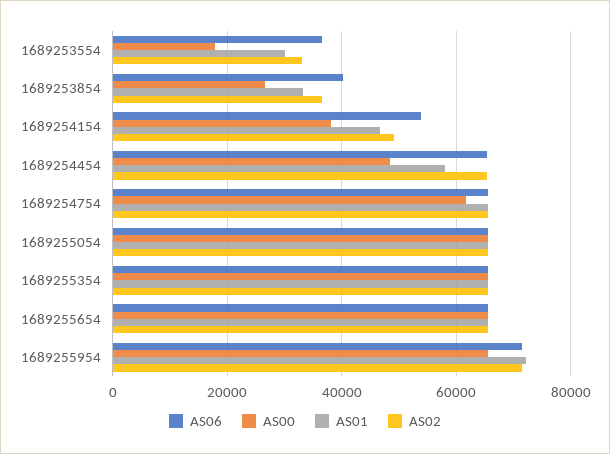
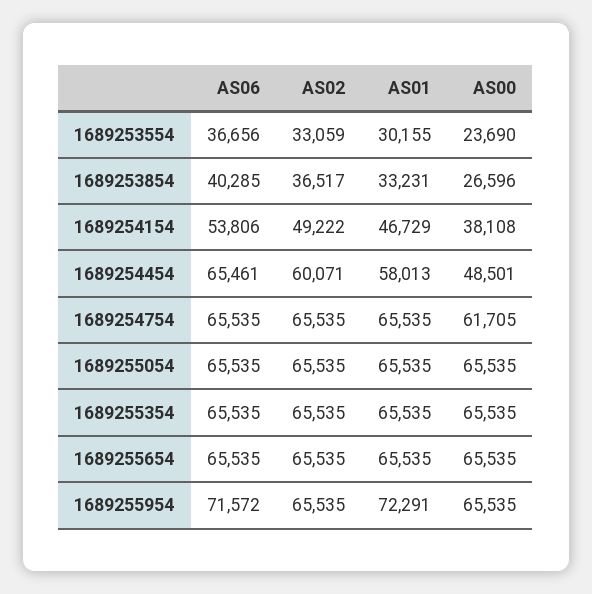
  {
    "AS06": {
      "1689253554": 36656,
      "1689253854": 40285,
      "1689254154": 53806,
      "1689254454": 65461,
      "1689254754": 65535,
      "1689255054": 65535,
      "1689255354": 65535,
      "1689255654": 65535,
      "1689255954": 71572
    },
    "AS00": {
-     "1689253554": 18000,
+     "1689253554": 23690,
      "1689253854": 26596,
      "1689254154": 38108,
      "1689254454": 48501,
      "1689254754": 61705,
      "1689255054": 65535,
      "1689255354": 65535,
      "1689255654": 65535,
      "1689255954": 65535
    },
    "AS01": {
      "1689253554": 30155,
      "1689253854": 33231,
      "1689254154": 46729,
      "1689254454": 58013,
      "1689254754": 65535,
      "1689255054": 65535,
      "1689255354": 65535,
      "1689255654": 65535,
      "1689255954": 72291
    },
    "AS02": {
      "1689253554": 33059,
      "1689253854": 36517,
      "1689254154": 49222,
-     "1689254454": 66000,
+     "1689254454": 60071,
      "1689254754": 65535,
      "1689255054": 65535,
      "1689255354": 65535,
      "1689255654": 65535,
-     "1689255954": 72000
+     "1689255954": 65535
    }
  }

